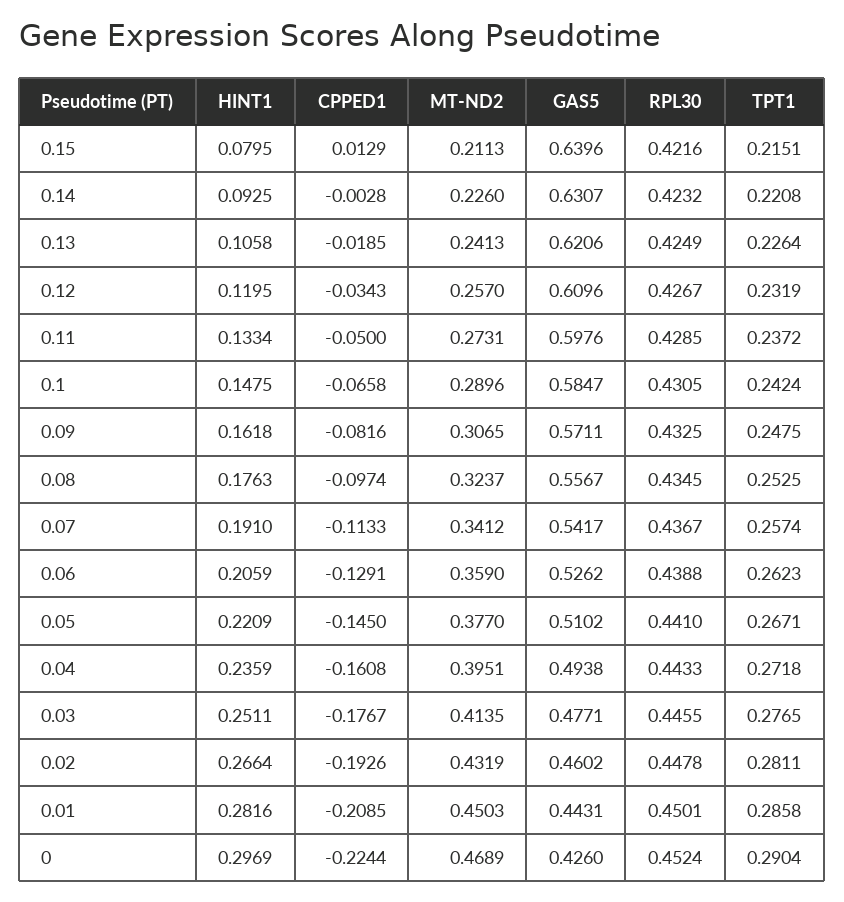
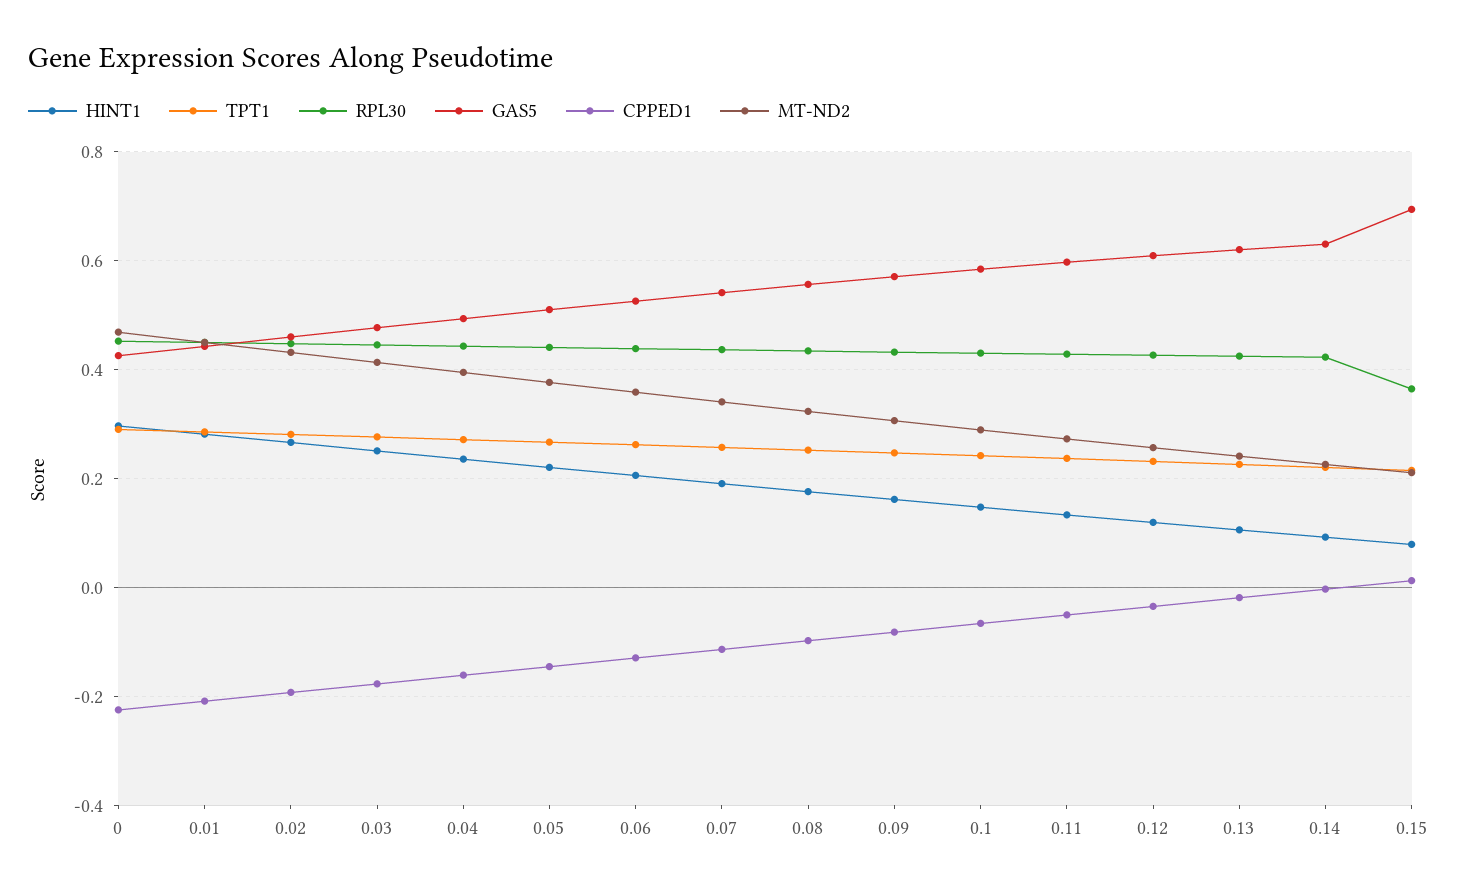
  {
    "HINT1": {
      "0.15": 0.0795,
      "0.14": 0.0925,
      "0.13": 0.1058,
      "0.12": 0.1195,
      "0.11": 0.1334,
      "0.1": 0.1475,
      "0.09": 0.1618,
      "0.08": 0.1763,
      "0.07": 0.191,
      "0.06": 0.2059,
      "0.05": 0.2209,
      "0.04": 0.2359,
      "0.03": 0.2511,
      "0.02": 0.2664,
      "0.01": 0.2816,
      "0": 0.2969
    },
    "CPPED1": {
      "0.15": 0.0129,
      "0.14": -0.0028,
      "0.13": -0.0185,
      "0.12": -0.0343,
      "0.11": -0.05,
      "0.1": -0.0658,
      "0.09": -0.0816,
      "0.08": -0.0974,
      "0.07": -0.1133,
      "0.06": -0.1291,
      "0.05": -0.145,
      "0.04": -0.1608,
      "0.03": -0.1767,
      "0.02": -0.1926,
      "0.01": -0.2085,
      "0": -0.2244
    },
    "MT-ND2": {
      "0.15": 0.2113,
      "0.14": 0.226,
      "0.13": 0.2413,
      "0.12": 0.257,
      "0.11": 0.2731,
      "0.1": 0.2896,
      "0.09": 0.3065,
      "0.08": 0.3237,
      "0.07": 0.3412,
      "0.06": 0.359,
      "0.05": 0.377,
      "0.04": 0.3951,
      "0.03": 0.4135,
      "0.02": 0.4319,
      "0.01": 0.4503,
      "0": 0.4689
    },
    "GAS5": {
-     "0.15": 0.6396,
+     "0.15": 0.7,
      "0.14": 0.6307,
      "0.13": 0.6206,
      "0.12": 0.6096,
      "0.11": 0.5976,
      "0.1": 0.5847,
      "0.09": 0.5711,
      "0.08": 0.5567,
      "0.07": 0.5417,
      "0.06": 0.5262,
      "0.05": 0.5102,
      "0.04": 0.4938,
      "0.03": 0.4771,
      "0.02": 0.4602,
      "0.01": 0.4431,
      "0": 0.426
    },
    "RPL30": {
-     "0.15": 0.4216,
+     "0.15": 0.36,
      "0.14": 0.4232,
      "0.13": 0.4249,
      "0.12": 0.4267,
      "0.11": 0.4285,
      "0.1": 0.4305,
      "0.09": 0.4325,
      "0.08": 0.4345,
      "0.07": 0.4367,
      "0.06": 0.4388,
      "0.05": 0.441,
      "0.04": 0.4433,
      "0.03": 0.4455,
      "0.02": 0.4478,
      "0.01": 0.4501,
      "0": 0.4524
    },
    "TPT1": {
      "0.15": 0.2151,
      "0.14": 0.2208,
      "0.13": 0.2264,
      "0.12": 0.2319,
      "0.11": 0.2372,
      "0.1": 0.2424,
      "0.09": 0.2475,
      "0.08": 0.2525,
      "0.07": 0.2574,
      "0.06": 0.2623,
      "0.05": 0.2671,
      "0.04": 0.2718,
      "0.03": 0.2765,
      "0.02": 0.2811,
      "0.01": 0.2858,
      "0": 0.2904
    }
  }

